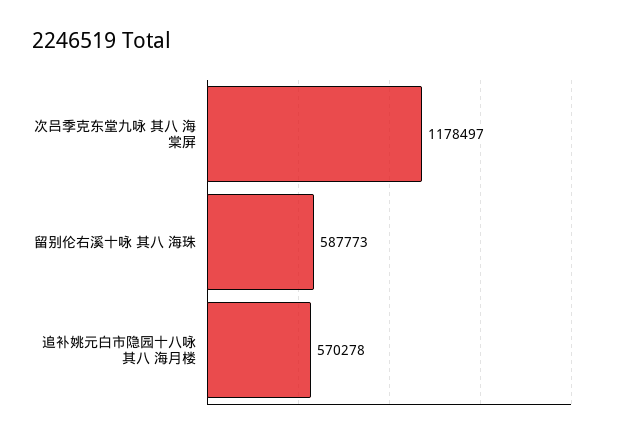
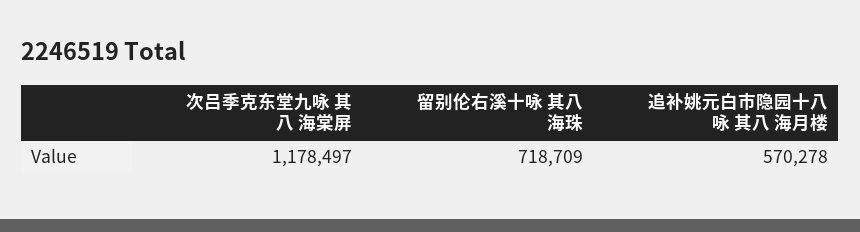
  {
    "次吕季克东堂九咏 其八 海棠屏": 1178497,
-   "留别伦右溪十咏 其八 海珠": 587773,
+   "留别伦右溪十咏 其八 海珠": 718709,
    "追补姚元白市隐园十八咏 其八 海月楼": 570278
  }

